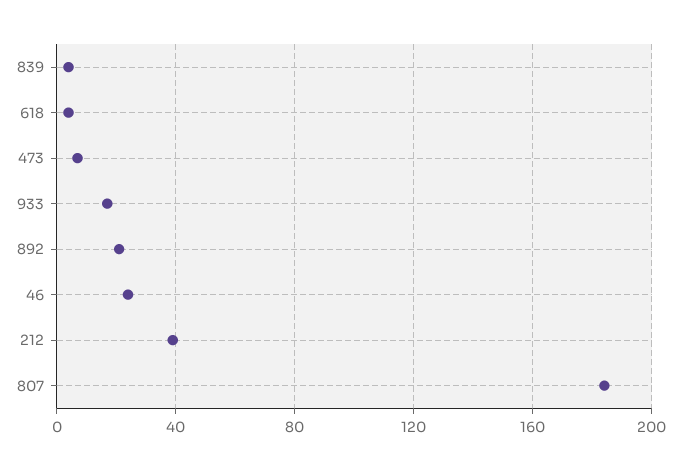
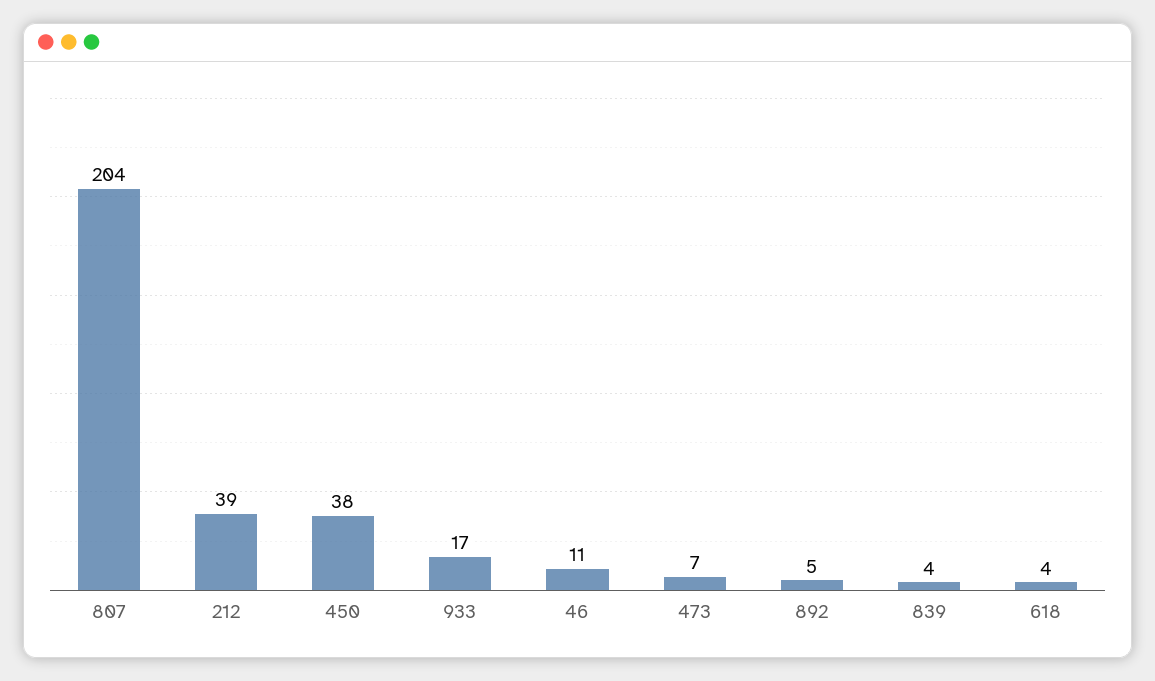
  {
    "839": 4,
    "618": 4,
    "473": 7,
    "933": 17,
-   "892": 20,
+   "892": 5,
-   "46": 25,
+   "46": 11,
    "212": 39,
-   "807": 185
+   "807": 204,
+   "450": 38
  }

